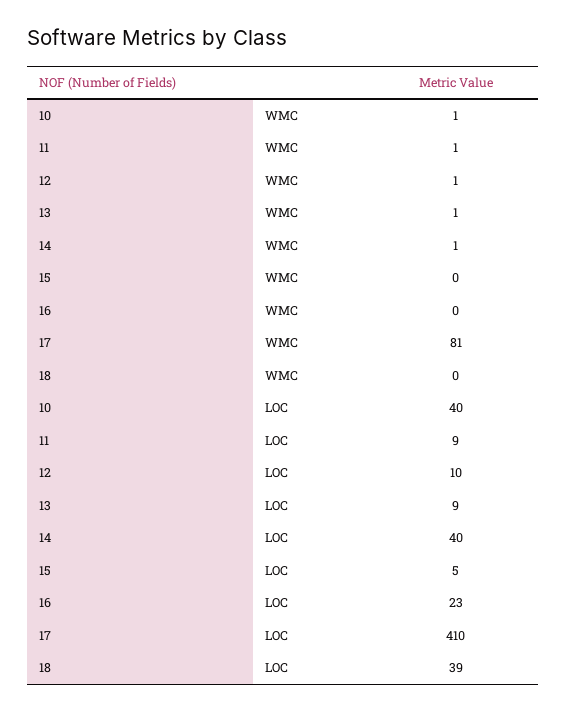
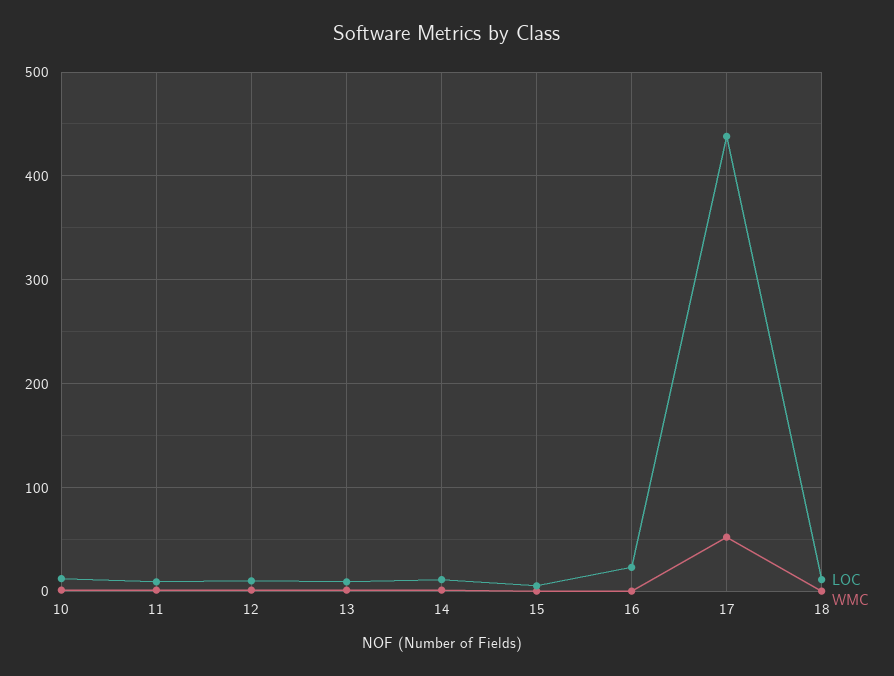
  {
    "WMC": {
      "10": 1,
      "11": 1,
      "12": 1,
      "13": 1,
      "14": 1,
      "15": 0,
      "16": 0,
-     "17": 81,
+     "17": 50,
      "18": 0
    },
    "LOC": {
-     "10": 40,
+     "10": 10,
      "11": 9,
      "12": 10,
      "13": 9,
-     "14": 40,
+     "14": 10,
      "15": 5,
      "16": 23,
-     "17": 410,
+     "17": 440,
-     "18": 39
+     "18": 10
    }
  }

